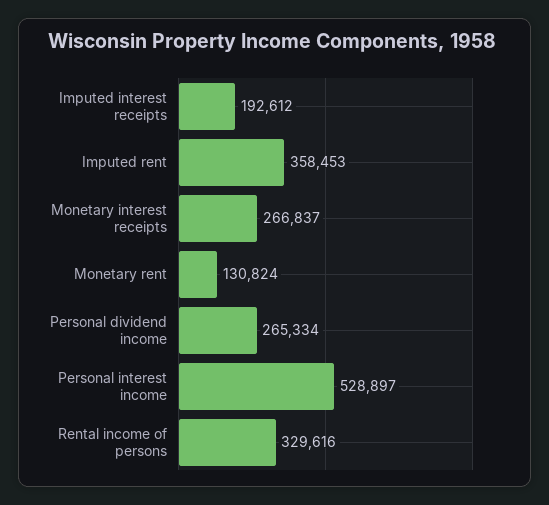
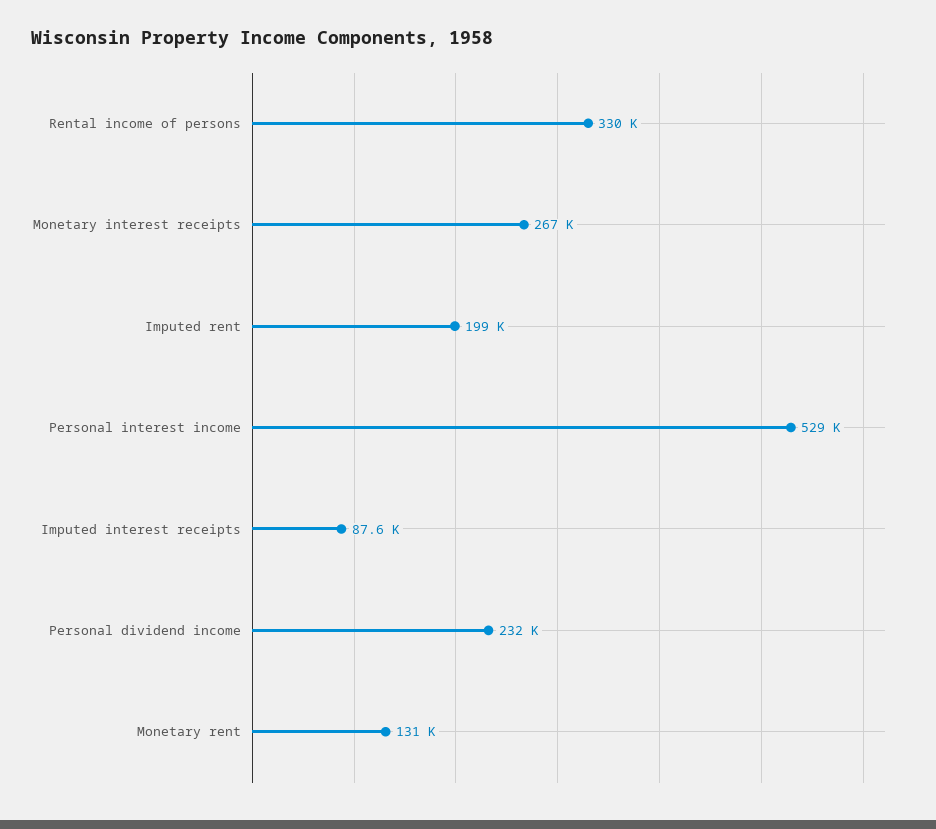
  {
-   "Imputed interest receipts": 192612,
+   "Imputed interest receipts": 87600,
-   "Imputed rent": 358453,
+   "Imputed rent": 199000,
    "Monetary interest receipts": 266837,
    "Monetary rent": 130824,
-   "Personal dividend income": 265334,
+   "Personal dividend income": 232000,
    "Personal interest income": 528897,
    "Rental income of persons": 329616
  }

